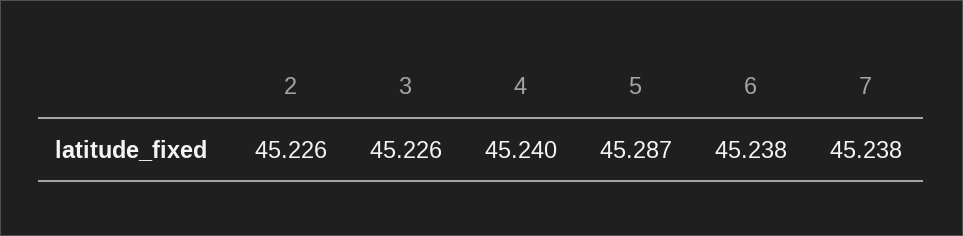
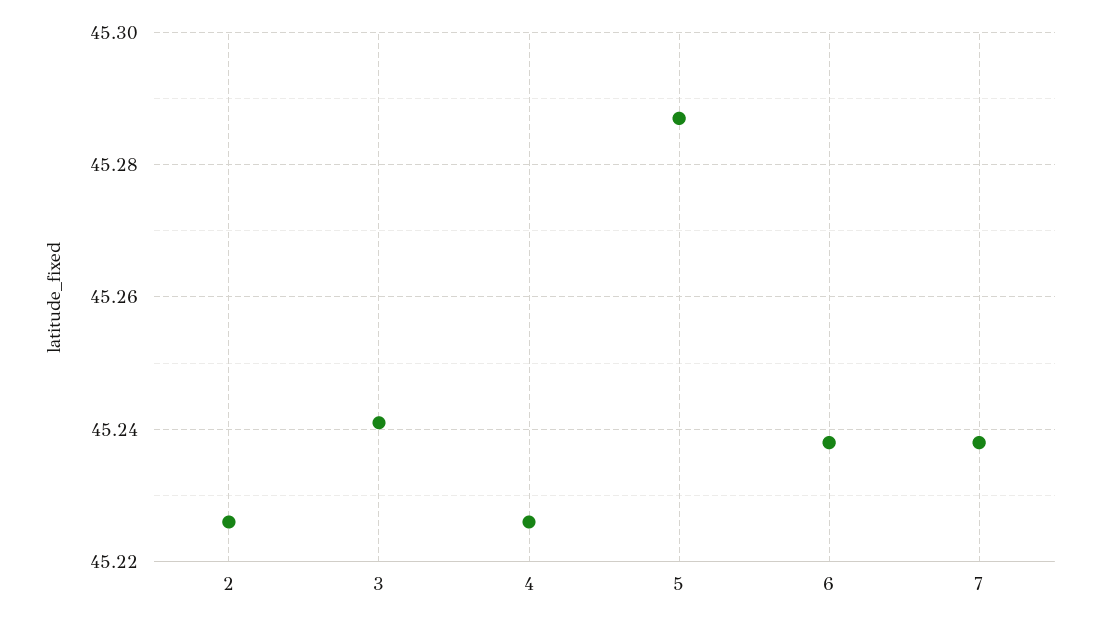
  {
    "2": 45.226,
-   "3": 45.226,
+   "3": 45.24,
-   "4": 45.24,
+   "4": 45.225,
    "5": 45.287,
    "6": 45.238,
    "7": 45.238
  }

